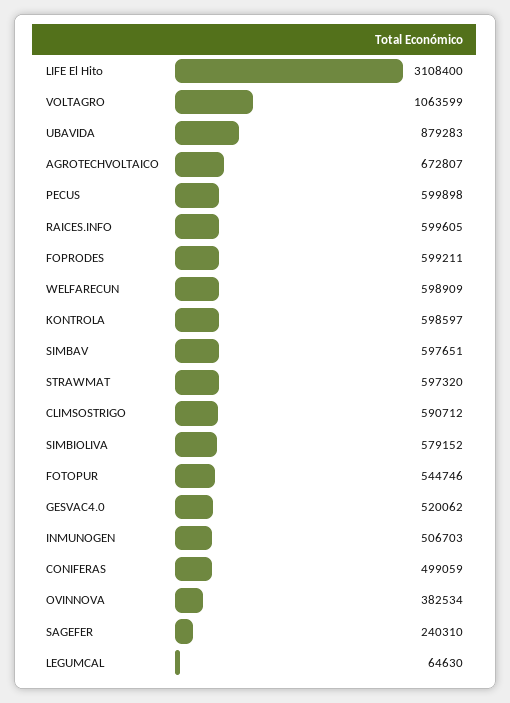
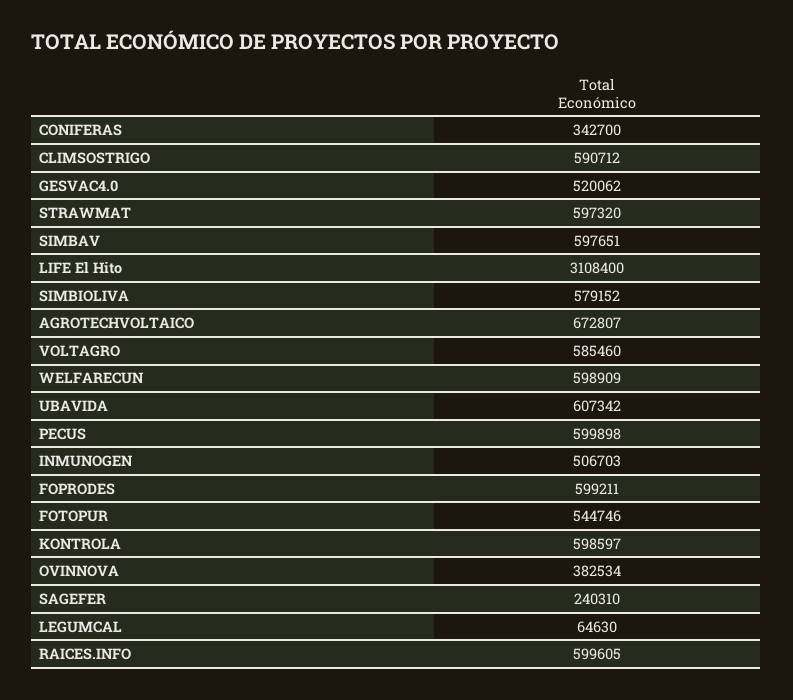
  {
    "LIFE El Hito": 3108400,
-   "VOLTAGRO": 1063599,
+   "VOLTAGRO": 585460,
-   "UBAVIDA": 879283,
+   "UBAVIDA": 607342,
    "AGROTECHVOLTAICO": 672807,
    "PECUS": 599898,
    "RAICES.INFO": 599605,
    "FOPRODES": 599211,
    "WELFARECUN": 598909,
    "KONTROLA": 598597,
    "SIMBAV": 597651,
    "STRAWMAT": 597320,
    "CLIMSOSTRIGO": 590712,
    "SIMBIOLIVA": 579152,
    "FOTOPUR": 544746,
    "GESVAC4.0": 520062,
    "INMUNOGEN": 506703,
-   "CONIFERAS": 499059,
+   "CONIFERAS": 342700,
    "OVINNOVA": 382534,
    "SAGEFER": 240310,
    "LEGUMCAL": 64630
  }

